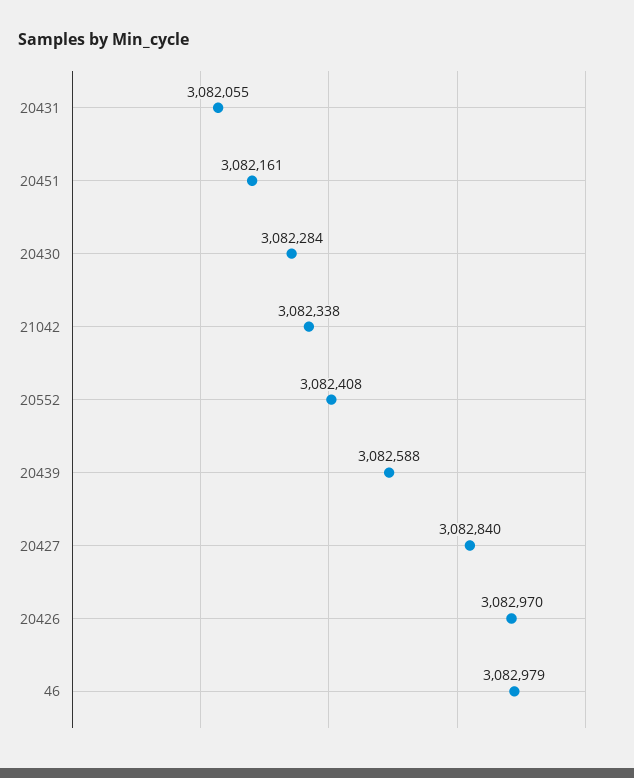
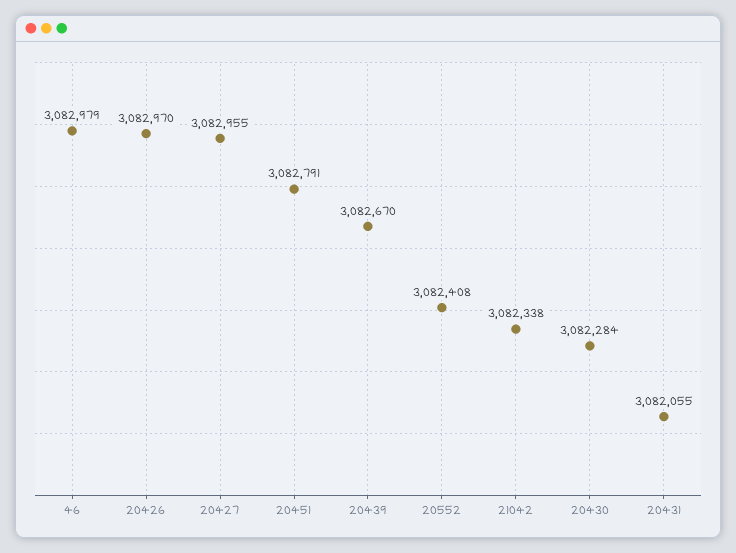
  {
    "20431": 3082055,
-   "20451": 3082161,
+   "20451": 3082791,
    "20430": 3082284,
    "21042": 3082338,
    "20552": 3082408,
-   "20439": 3082588,
+   "20439": 3082670,
-   "20427": 3082840,
+   "20427": 3082955,
    "20426": 3082970,
    "46": 3082979
  }

